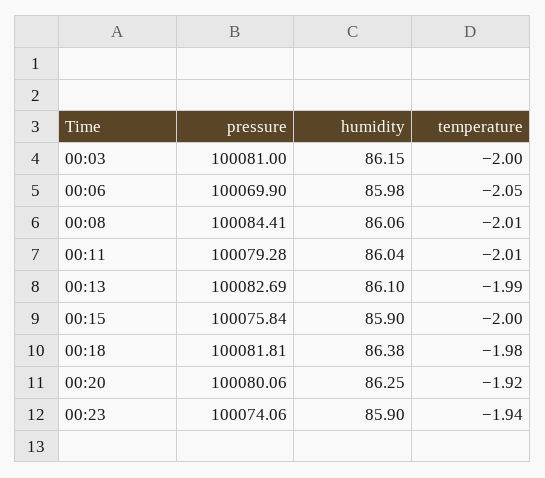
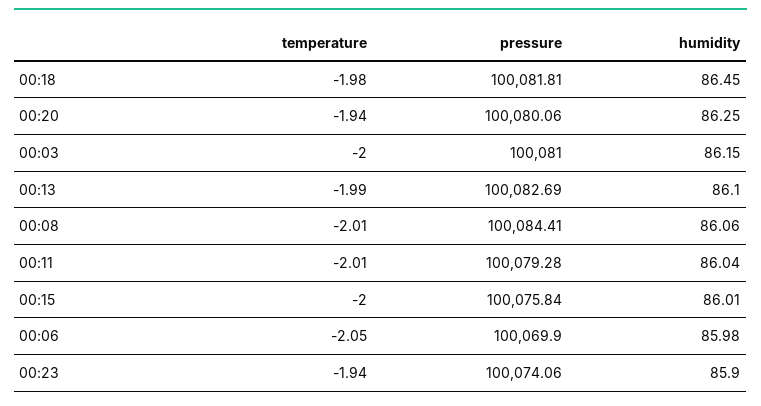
  {
    "pressure": {
      "00:03": 100081,
      "00:06": 100069.9,
      "00:08": 100084.41,
      "00:11": 100079.28,
      "00:13": 100082.69,
      "00:15": 100075.84,
      "00:18": 100081.81,
      "00:20": 100080.06,
      "00:23": 100074.06
    },
    "humidity": {
      "00:03": 86.15,
      "00:06": 85.98,
      "00:08": 86.06,
      "00:11": 86.04,
      "00:13": 86.1,
-     "00:15": 85.9,
+     "00:15": 86.01,
-     "00:18": 86.38,
+     "00:18": 86.45,
      "00:20": 86.25,
      "00:23": 85.9
    },
    "temperature": {
      "00:03": -2,
      "00:06": -2.05,
      "00:08": -2.01,
      "00:11": -2.01,
      "00:13": -1.99,
      "00:15": -2,
      "00:18": -1.98,
-     "00:20": -1.92,
+     "00:20": -1.94,
      "00:23": -1.94
    }
  }

